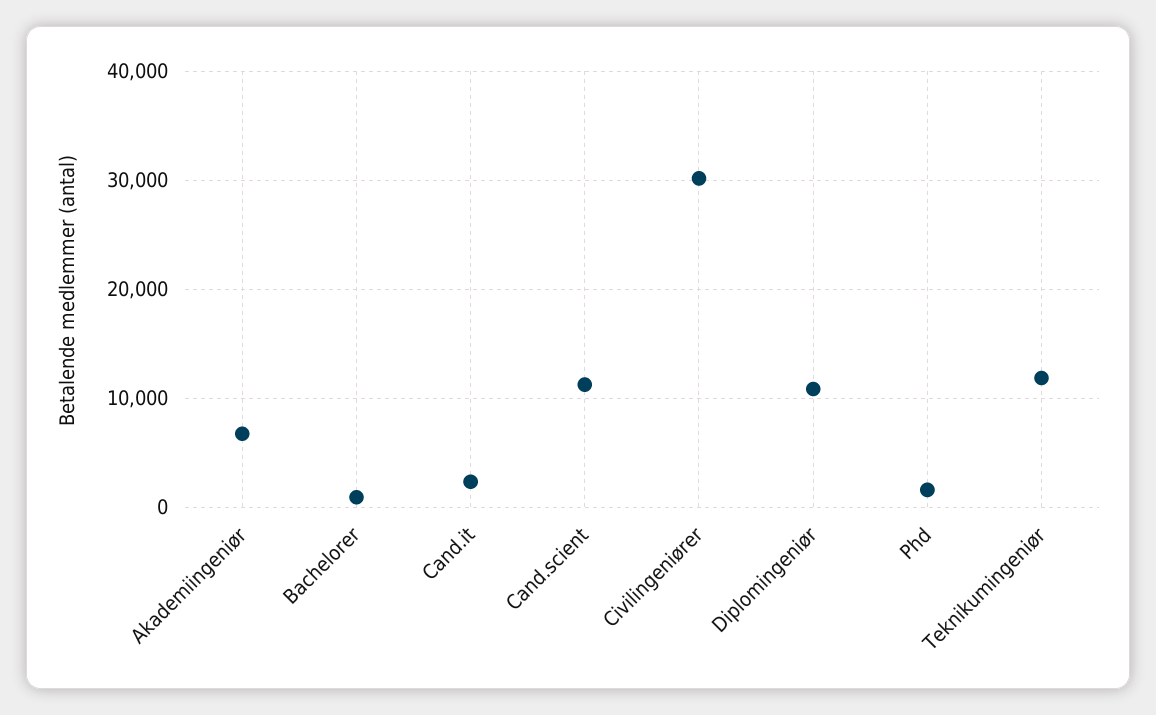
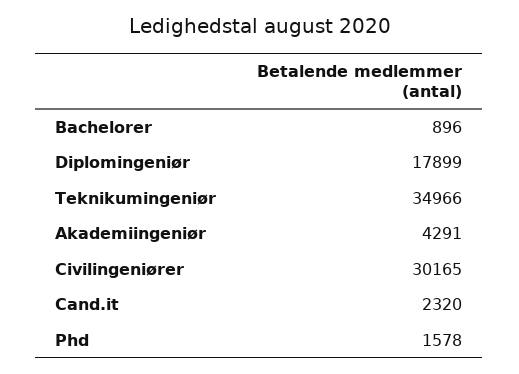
  {
-   "Akademiingeniør": 7000,
+   "Akademiingeniør": 4291,
    "Bachelorer": 896,
    "Cand.it": 2320,
-   "Cand.scient": 11000,
    "Civilingeniører": 30165,
-   "Diplomingeniør": 11000,
+   "Diplomingeniør": 17899,
    "Phd": 1578,
-   "Teknikumingeniør": 12000
+   "Teknikumingeniør": 34966
  }

